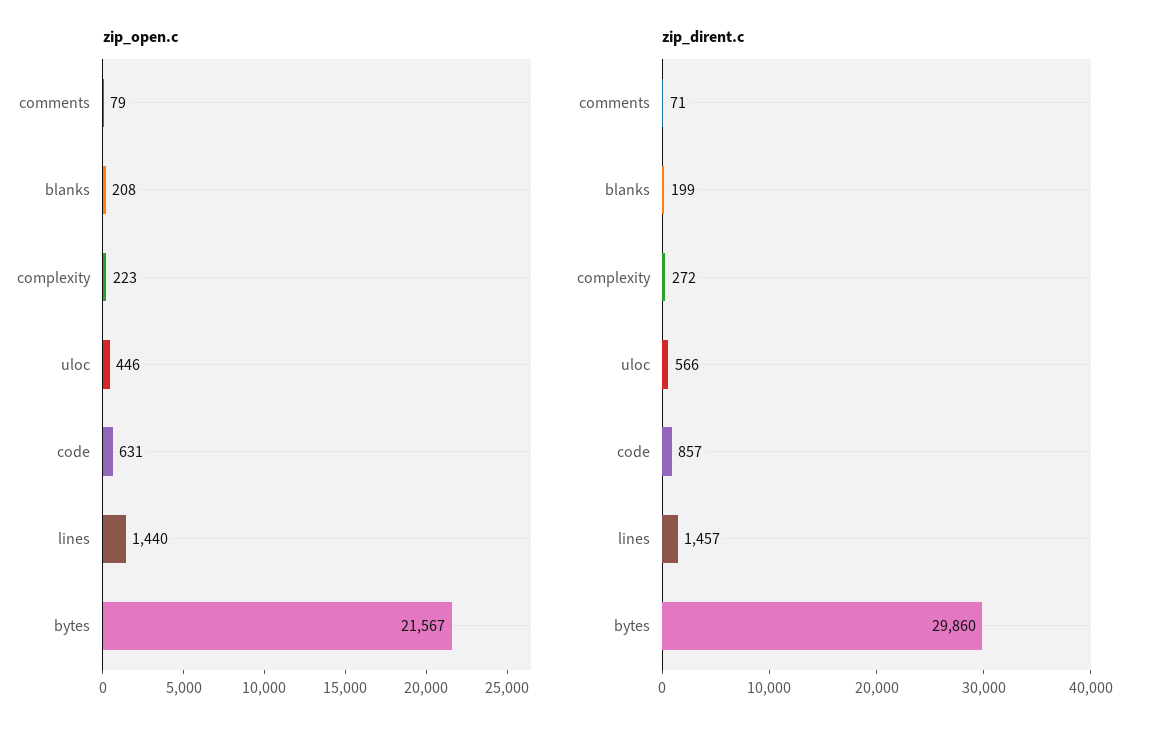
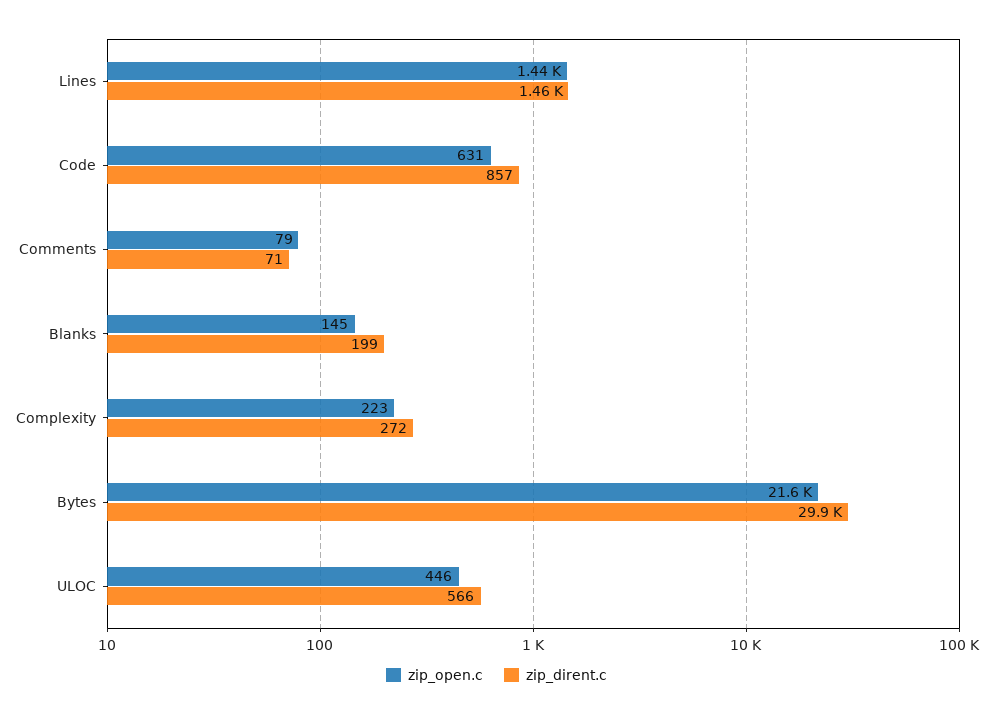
  {
    "zip_open.c": {
      "comments": 79,
-     "blanks": 208,
+     "blanks": 145,
      "complexity": 223,
      "uloc": 446,
      "code": 631,
      "lines": 1440,
      "bytes": 21567
    },
    "zip_dirent.c": {
      "comments": 71,
      "blanks": 199,
      "complexity": 272,
      "uloc": 566,
      "code": 857,
      "lines": 1457,
      "bytes": 29860
    }
  }

